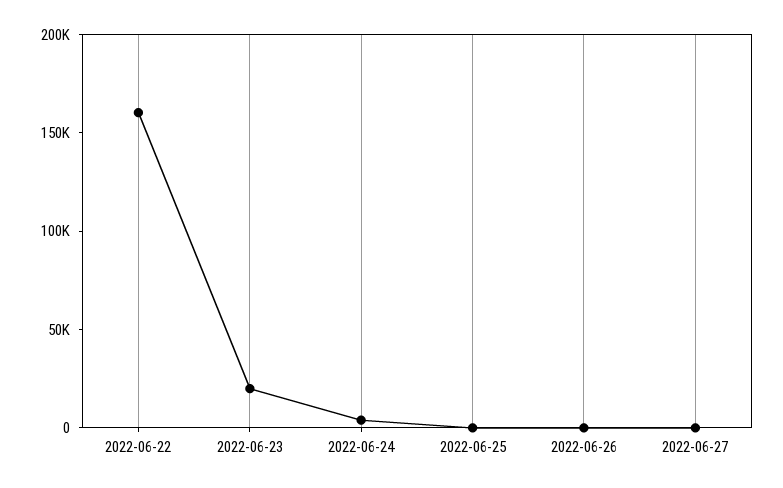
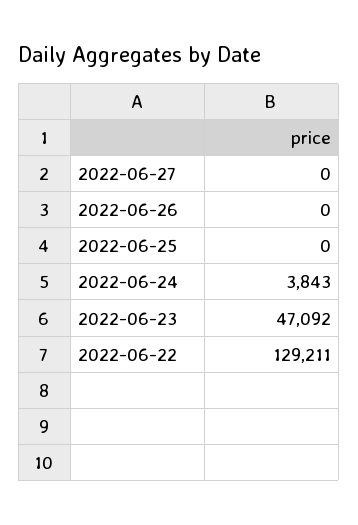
  {
-   "2022-06-22": 160000,
+   "2022-06-22": 129211,
-   "2022-06-23": 20000,
+   "2022-06-23": 47092,
    "2022-06-24": 3843,
    "2022-06-25": 0,
    "2022-06-26": 0,
    "2022-06-27": 0
  }

